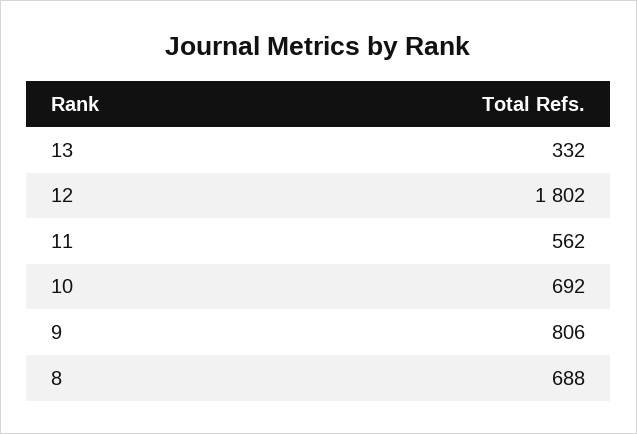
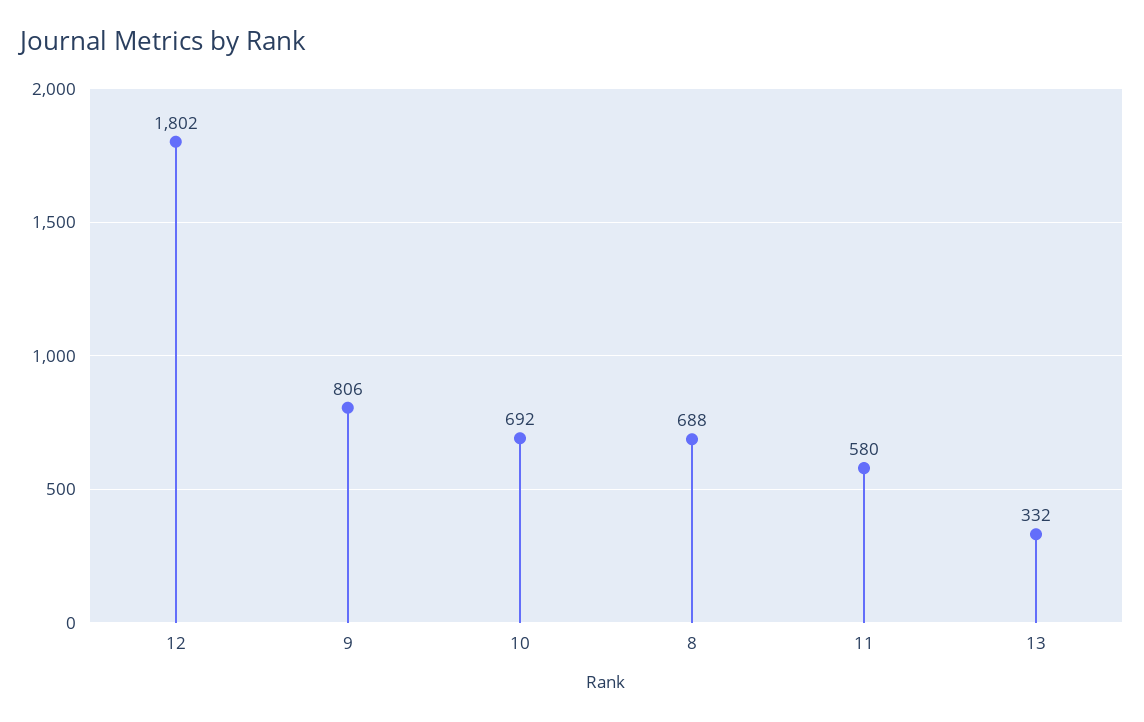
  {
    "13": 332,
    "12": 1802,
-   "11": 562,
+   "11": 580,
    "10": 692,
    "9": 806,
    "8": 688
  }

